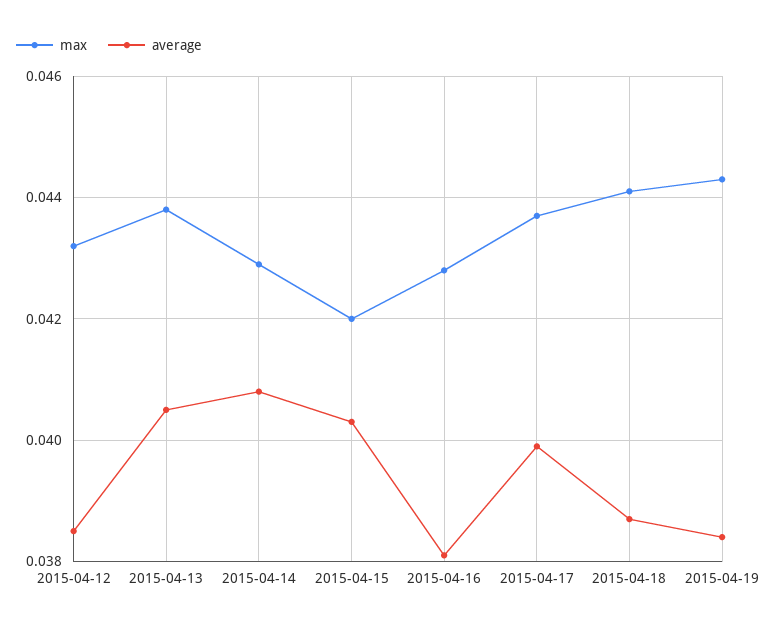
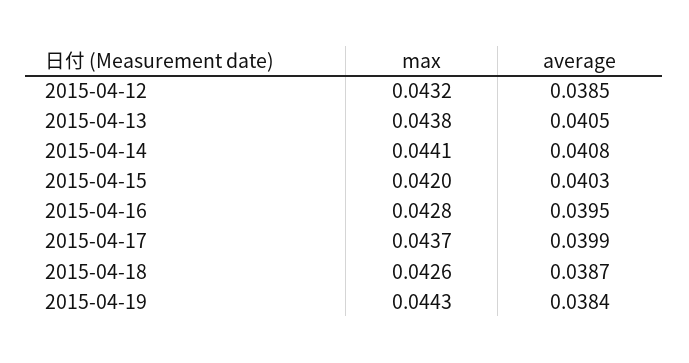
  {
    "max": {
      "2015-04-12": 0.0432,
      "2015-04-13": 0.0438,
-     "2015-04-14": 0.043,
+     "2015-04-14": 0.0441,
      "2015-04-15": 0.042,
      "2015-04-16": 0.0428,
      "2015-04-17": 0.0437,
-     "2015-04-18": 0.044,
+     "2015-04-18": 0.0426,
      "2015-04-19": 0.0443
    },
    "average": {
      "2015-04-12": 0.0385,
      "2015-04-13": 0.0405,
      "2015-04-14": 0.0408,
      "2015-04-15": 0.0403,
-     "2015-04-16": 0.038,
+     "2015-04-16": 0.0395,
      "2015-04-17": 0.0399,
      "2015-04-18": 0.0387,
      "2015-04-19": 0.0384
    }
  }

